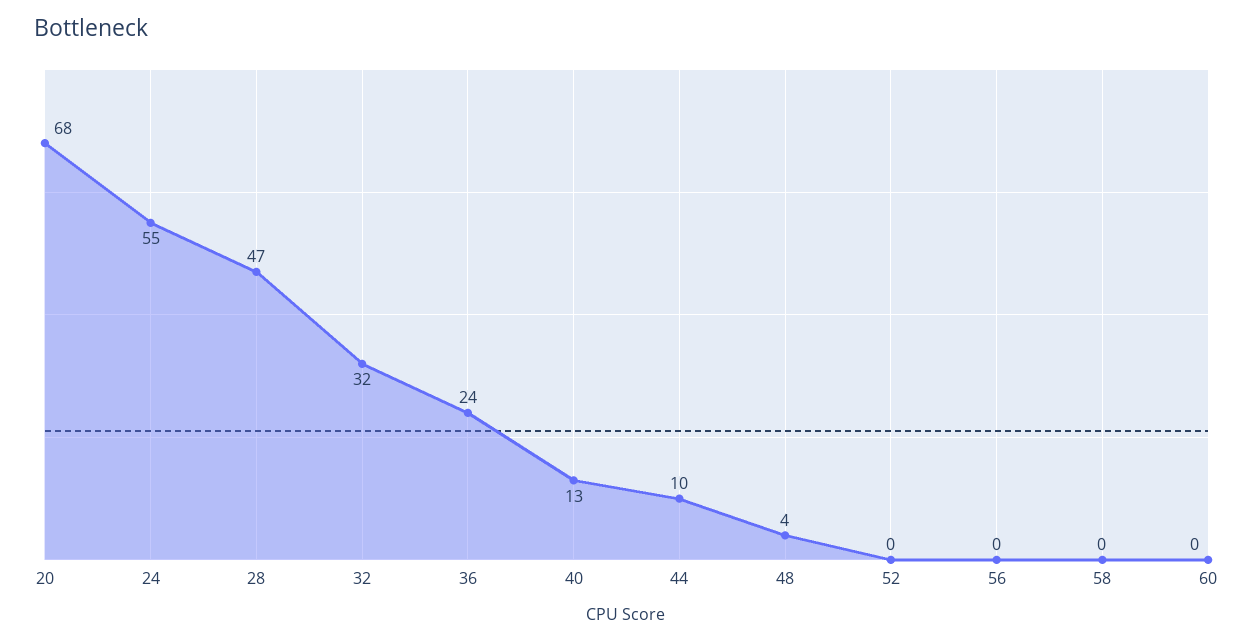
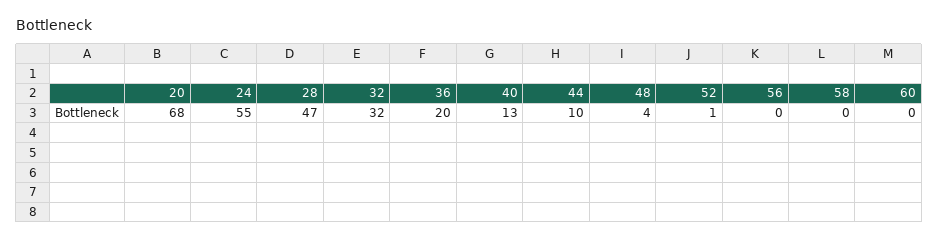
  {
    "20": 68,
    "24": 55,
    "28": 47,
    "32": 32,
-   "36": 24,
+   "36": 20,
    "40": 13,
    "44": 10,
    "48": 4,
-   "52": 0,
+   "52": 1,
    "56": 0,
    "58": 0,
    "60": 0
  }

